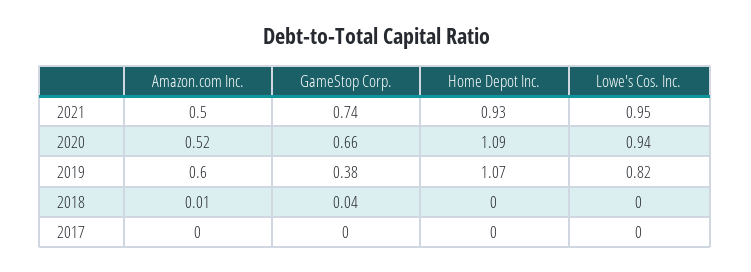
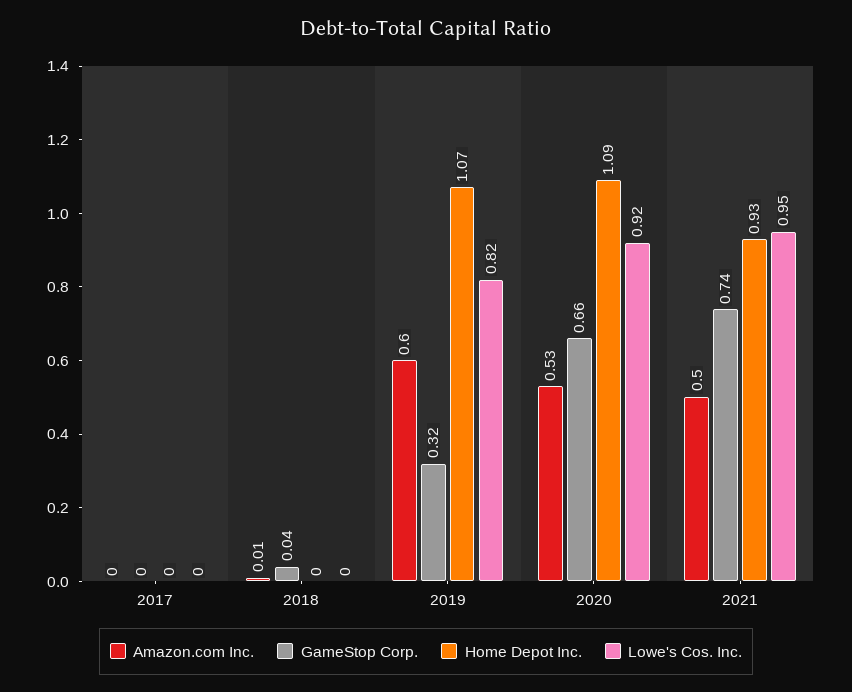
  {
    "Amazon.com Inc.": {
      "2021": 0.5,
-     "2020": 0.52,
+     "2020": 0.53,
      "2019": 0.6,
      "2018": 0.01,
      "2017": 0
    },
    "GameStop Corp.": {
      "2021": 0.74,
      "2020": 0.66,
-     "2019": 0.38,
+     "2019": 0.32,
      "2018": 0.04,
      "2017": 0
    },
    "Home Depot Inc.": {
      "2021": 0.93,
      "2020": 1.09,
      "2019": 1.07,
      "2018": 0,
      "2017": 0
    },
    "Lowe's Cos. Inc.": {
      "2021": 0.95,
-     "2020": 0.94,
+     "2020": 0.92,
      "2019": 0.82,
      "2018": 0,
      "2017": 0
    }
  }

